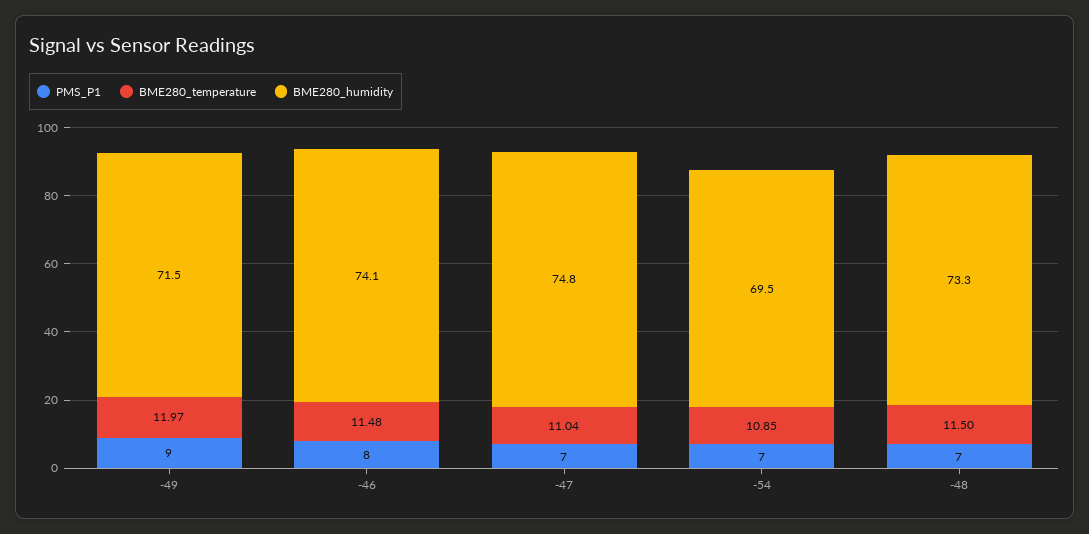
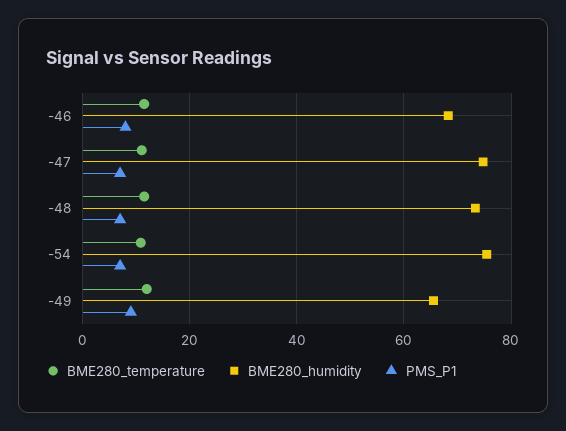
  {
    "PMS_P1": {
      "-49": 9,
      "-46": 8,
      "-47": 7,
      "-54": 7,
      "-48": 7
    },
    "BME280_temperature": {
      "-49": 11.97,
      "-46": 11.48,
      "-47": 11.04,
      "-54": 10.85,
      "-48": 11.5
    },
    "BME280_humidity": {
-     "-49": 71.5,
+     "-49": 66,
-     "-46": 74.1,
+     "-46": 68,
      "-47": 74.8,
-     "-54": 69.5,
+     "-54": 76,
      "-48": 73.3
    }
  }

